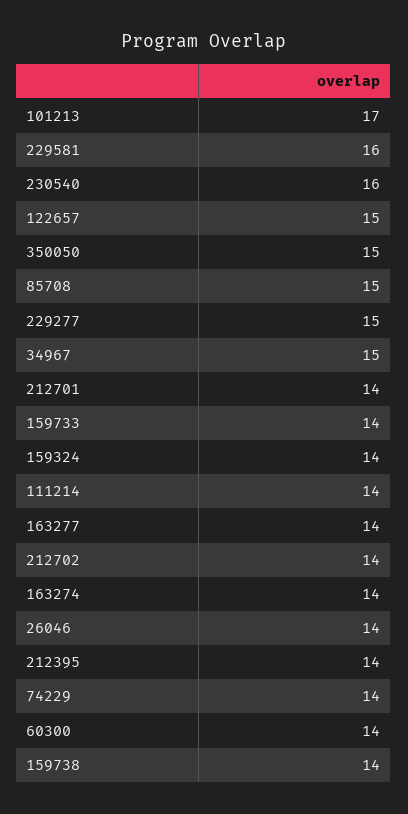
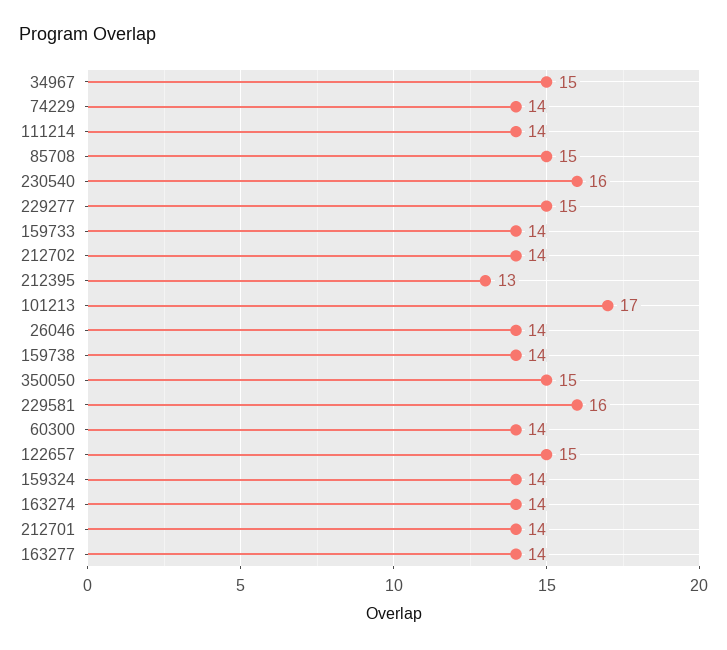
  {
    "101213": 17,
    "229581": 16,
    "230540": 16,
    "122657": 15,
    "350050": 15,
    "85708": 15,
    "229277": 15,
    "34967": 15,
    "212701": 14,
    "159733": 14,
    "159324": 14,
    "111214": 14,
    "163277": 14,
    "212702": 14,
    "163274": 14,
    "26046": 14,
-   "212395": 14,
+   "212395": 13,
    "74229": 14,
    "60300": 14,
    "159738": 14
  }

